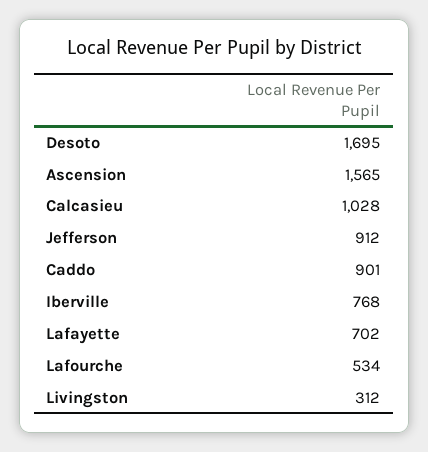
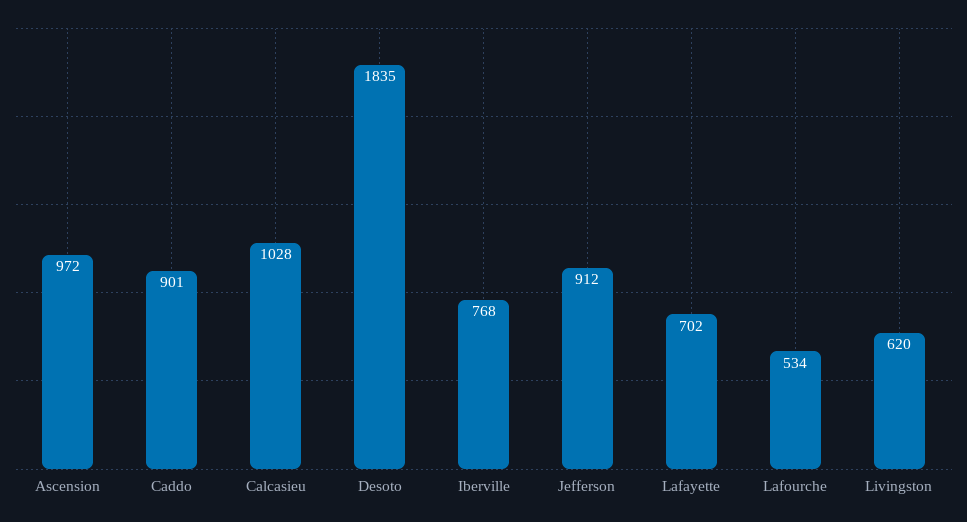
  {
-   "Desoto": 1695,
+   "Desoto": 1835,
-   "Ascension": 1565,
+   "Ascension": 972,
    "Calcasieu": 1028,
    "Jefferson": 912,
    "Caddo": 901,
    "Iberville": 768,
    "Lafayette": 702,
    "Lafourche": 534,
-   "Livingston": 312
+   "Livingston": 620
  }

